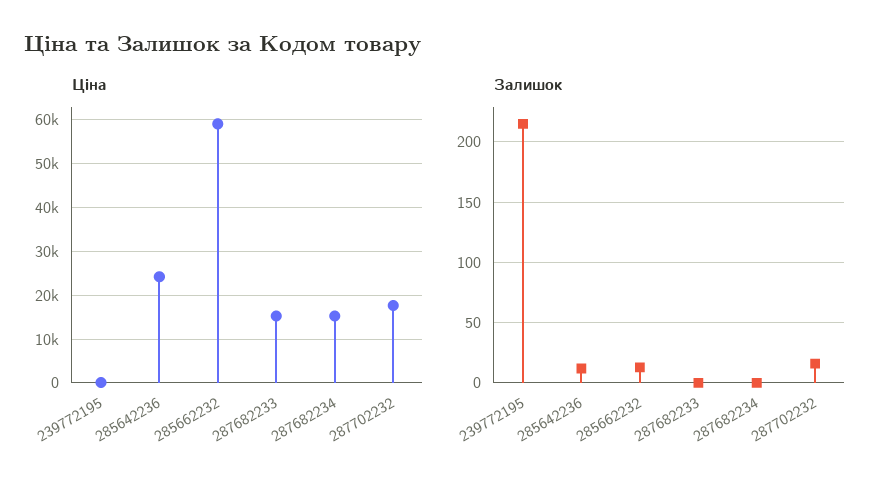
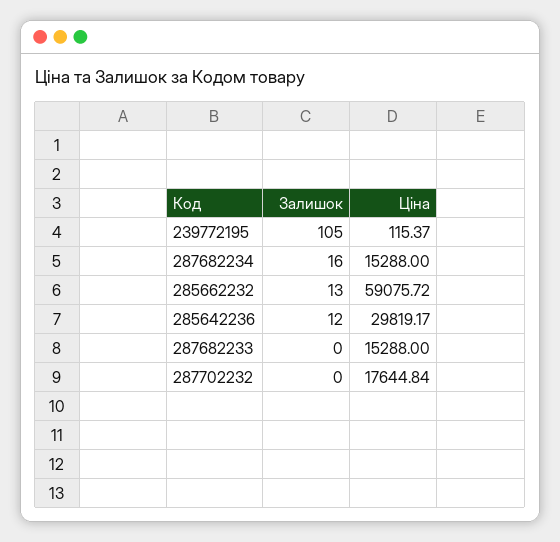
  {
    "Ціна": {
      "239772195": 115.37,
-     "285642236": 24000,
+     "285642236": 29819.17,
      "285662232": 59075.72,
      "287682233": 15288,
      "287682234": 15288,
      "287702232": 17644.84
    },
    "Залишок": {
-     "239772195": 215,
+     "239772195": 105,
      "285642236": 12,
      "285662232": 13,
      "287682233": 0,
-     "287682234": 0,
+     "287682234": 16,
-     "287702232": 15
+     "287702232": 0
    }
  }

